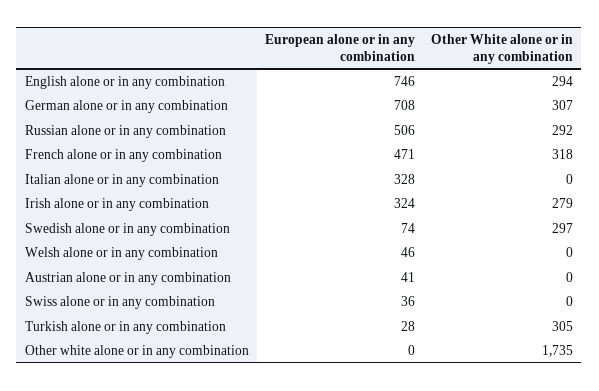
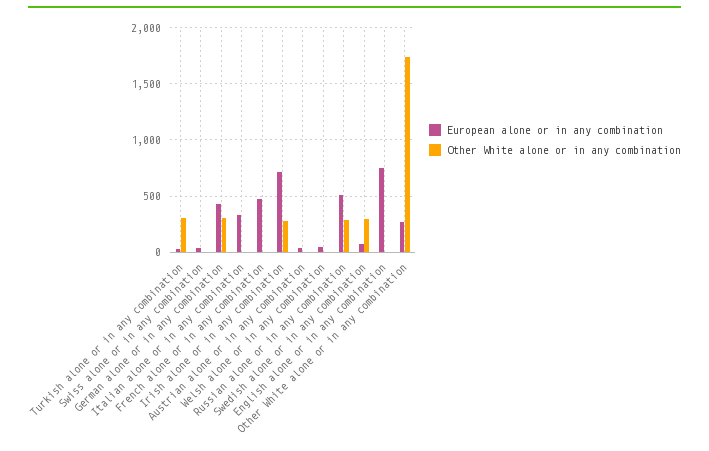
  {
    "European alone or in any combination": {
      "English alone or in any combination": 746,
-     "German alone or in any combination": 708,
+     "German alone or in any combination": 400,
      "Russian alone or in any combination": 506,
      "French alone or in any combination": 471,
      "Italian alone or in any combination": 328,
-     "Irish alone or in any combination": 324,
+     "Irish alone or in any combination": 700,
      "Swedish alone or in any combination": 74,
      "Welsh alone or in any combination": 46,
      "Austrian alone or in any combination": 41,
      "Swiss alone or in any combination": 36,
      "Turkish alone or in any combination": 28,
-     "Other white alone or in any combination": 0
+     "Other white alone or in any combination": 300
    },
    "Other White alone or in any combination": {
-     "English alone or in any combination": 294,
+     "English alone or in any combination": 0,
      "German alone or in any combination": 307,
      "Russian alone or in any combination": 292,
-     "French alone or in any combination": 318,
+     "French alone or in any combination": 0,
      "Italian alone or in any combination": 0,
      "Irish alone or in any combination": 279,
      "Swedish alone or in any combination": 297,
      "Welsh alone or in any combination": 0,
      "Austrian alone or in any combination": 0,
      "Swiss alone or in any combination": 0,
      "Turkish alone or in any combination": 305,
      "Other white alone or in any combination": 1735
    }
  }

